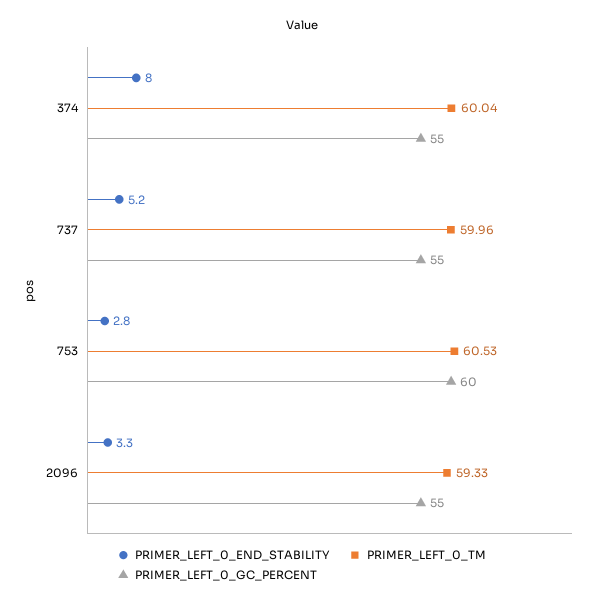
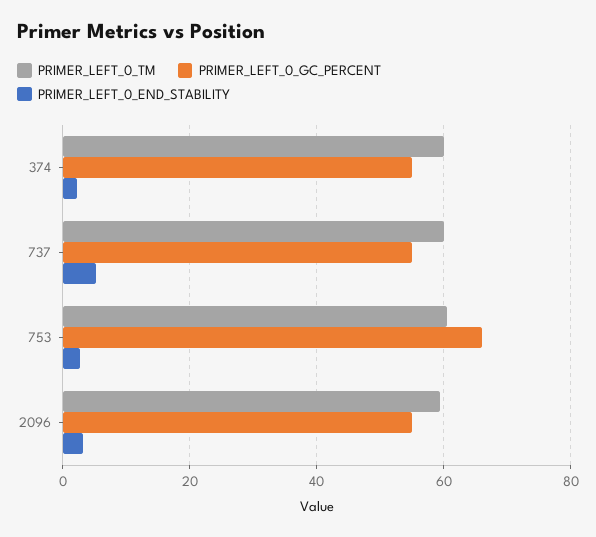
  {
    "PRIMER_LEFT_0_END_STABILITY": {
-     "374": 8,
+     "374": 2,
      "737": 5.2,
      "753": 2.8,
      "2096": 3.3
    },
    "PRIMER_LEFT_0_TM": {
      "374": 60.04,
      "737": 59.96,
      "753": 60.53,
      "2096": 59.33
    },
    "PRIMER_LEFT_0_GC_PERCENT": {
      "374": 55,
      "737": 55,
-     "753": 60,
+     "753": 66,
      "2096": 55
    }
  }

